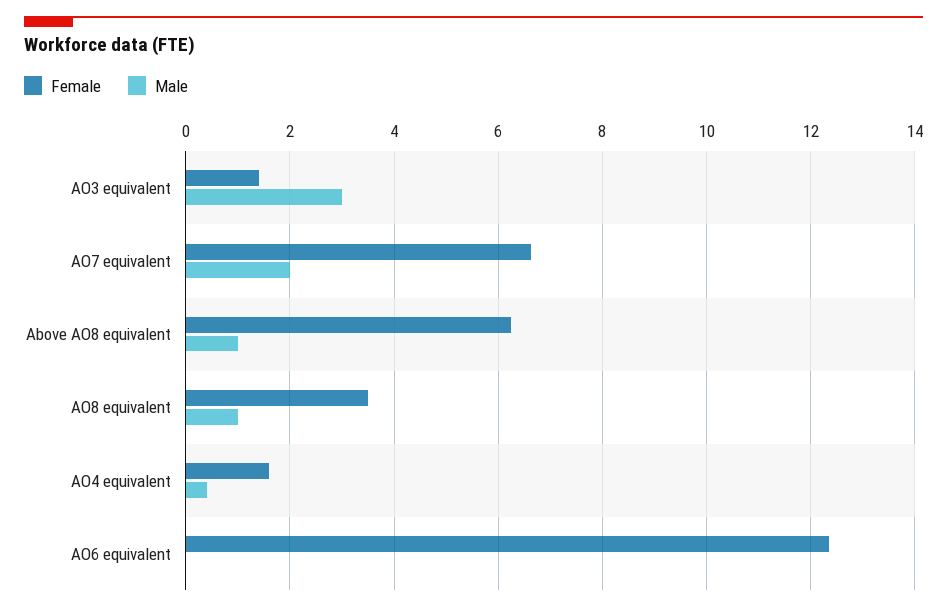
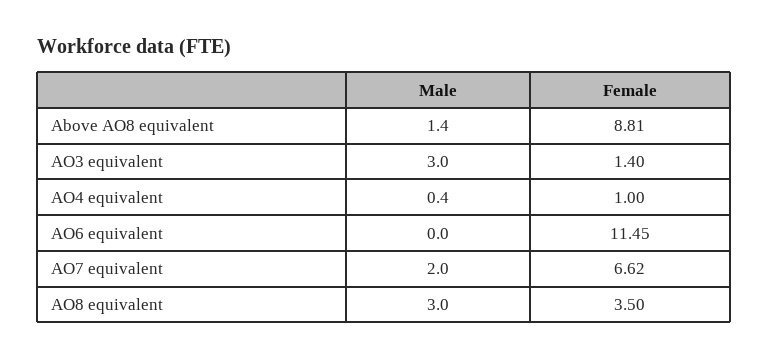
  {
    "Female": {
      "AO3 equivalent": 1.4,
      "AO7 equivalent": 6.62,
-     "Above AO8 equivalent": 6.2,
+     "Above AO8 equivalent": 8.81,
      "AO8 equivalent": 3.5,
-     "AO4 equivalent": 1.6,
+     "AO4 equivalent": 1,
-     "AO6 equivalent": 12.4
+     "AO6 equivalent": 11.45
    },
    "Male": {
      "AO3 equivalent": 3,
      "AO7 equivalent": 2,
-     "Above AO8 equivalent": 1,
+     "Above AO8 equivalent": 1.4,
-     "AO8 equivalent": 1,
+     "AO8 equivalent": 3,
      "AO4 equivalent": 0.4,
      "AO6 equivalent": 0
    }
  }

